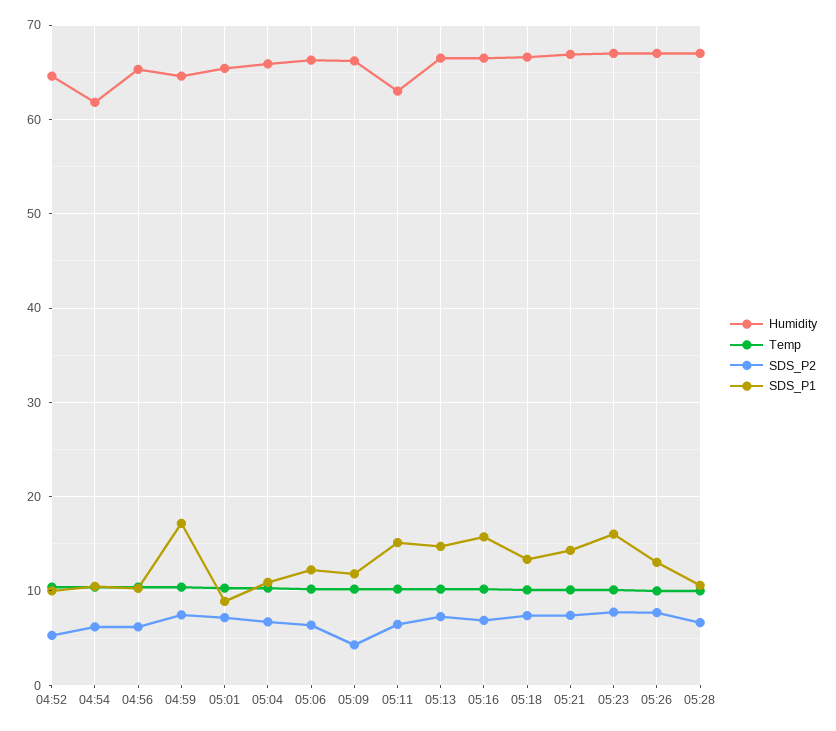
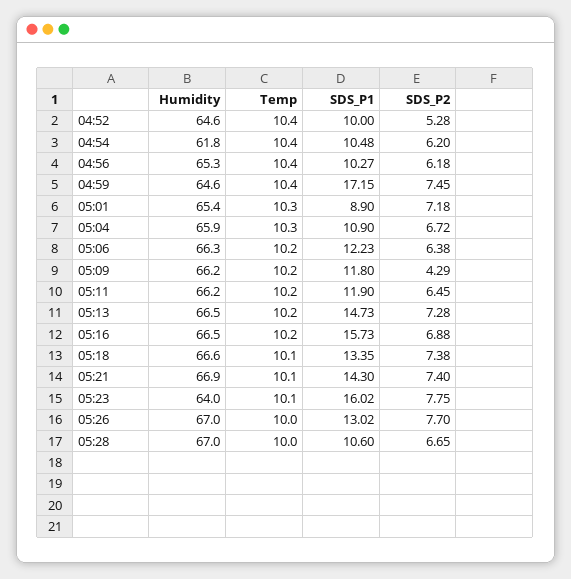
  {
    "Humidity": {
      "04:52": 64.6,
      "04:54": 61.8,
      "04:56": 65.3,
      "04:59": 64.6,
      "05:01": 65.4,
      "05:04": 65.9,
      "05:06": 66.3,
      "05:09": 66.2,
-     "05:11": 63,
+     "05:11": 66.2,
      "05:13": 66.5,
      "05:16": 66.5,
      "05:18": 66.6,
      "05:21": 66.9,
-     "05:23": 67,
+     "05:23": 64,
      "05:26": 67,
      "05:28": 67
    },
    "Temp": {
      "04:52": 10.4,
      "04:54": 10.4,
      "04:56": 10.4,
      "04:59": 10.4,
      "05:01": 10.3,
      "05:04": 10.3,
      "05:06": 10.2,
      "05:09": 10.2,
      "05:11": 10.2,
      "05:13": 10.2,
      "05:16": 10.2,
      "05:18": 10.1,
      "05:21": 10.1,
      "05:23": 10.1,
      "05:26": 10,
      "05:28": 10
    },
    "SDS_P2": {
      "04:52": 5.28,
      "04:54": 6.2,
      "04:56": 6.18,
      "04:59": 7.45,
      "05:01": 7.18,
      "05:04": 6.72,
      "05:06": 6.38,
      "05:09": 4.29,
      "05:11": 6.45,
      "05:13": 7.28,
      "05:16": 6.88,
      "05:18": 7.38,
      "05:21": 7.4,
      "05:23": 7.75,
      "05:26": 7.7,
      "05:28": 6.65
    },
    "SDS_P1": {
      "04:52": 10,
      "04:54": 10.48,
      "04:56": 10.27,
      "04:59": 17.15,
      "05:01": 8.9,
      "05:04": 10.9,
      "05:06": 12.23,
      "05:09": 11.8,
-     "05:11": 15,
+     "05:11": 11.9,
      "05:13": 14.73,
      "05:16": 15.73,
      "05:18": 13.35,
      "05:21": 14.3,
      "05:23": 16.02,
      "05:26": 13.02,
      "05:28": 10.6
    }
  }

